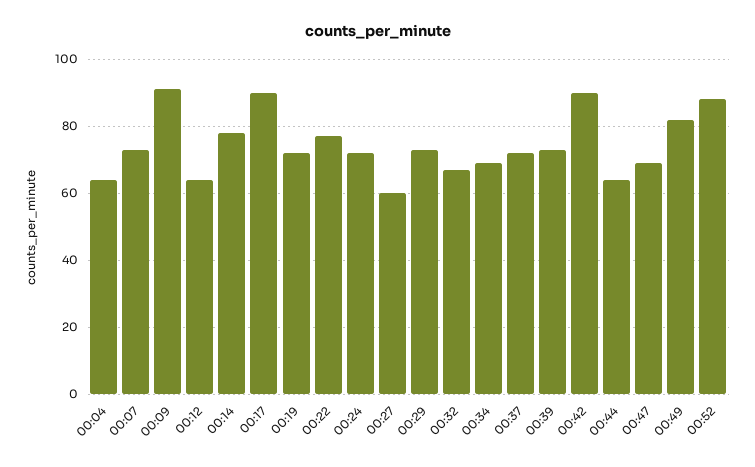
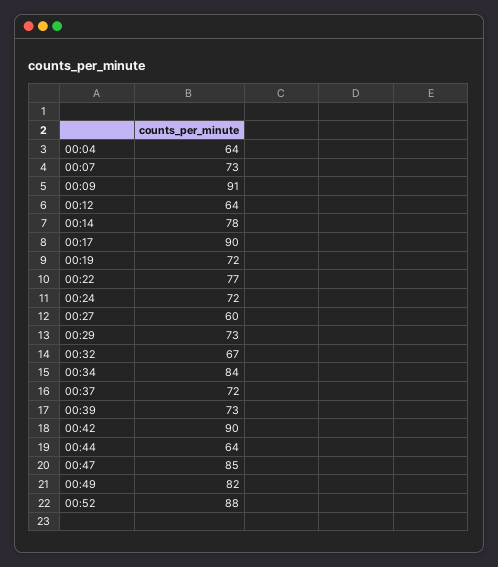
  {
    "00:04": 64,
    "00:07": 73,
    "00:09": 91,
    "00:12": 64,
    "00:14": 78,
    "00:17": 90,
    "00:19": 72,
    "00:22": 77,
    "00:24": 72,
    "00:27": 60,
    "00:29": 73,
    "00:32": 67,
-   "00:34": 70,
+   "00:34": 84,
    "00:37": 72,
    "00:39": 73,
    "00:42": 90,
    "00:44": 64,
-   "00:47": 70,
+   "00:47": 85,
    "00:49": 82,
    "00:52": 88
  }

